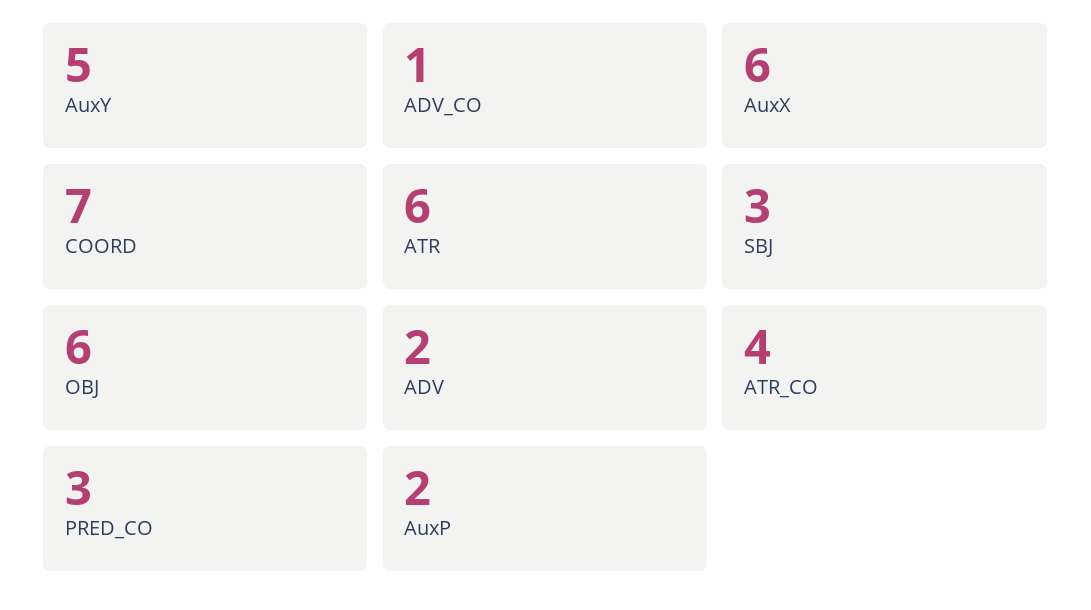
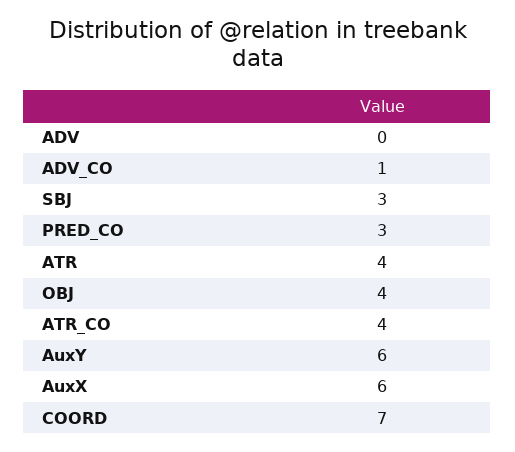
  {
-   "AuxY": 5,
+   "AuxY": 6,
    "ADV_CO": 1,
    "AuxX": 6,
    "COORD": 7,
-   "ATR": 6,
+   "ATR": 4,
    "SBJ": 3,
-   "OBJ": 6,
+   "OBJ": 4,
-   "ADV": 2,
+   "ADV": 0,
    "ATR_CO": 4,
-   "PRED_CO": 3,
+   "PRED_CO": 3
-   "AuxP": 2
  }

